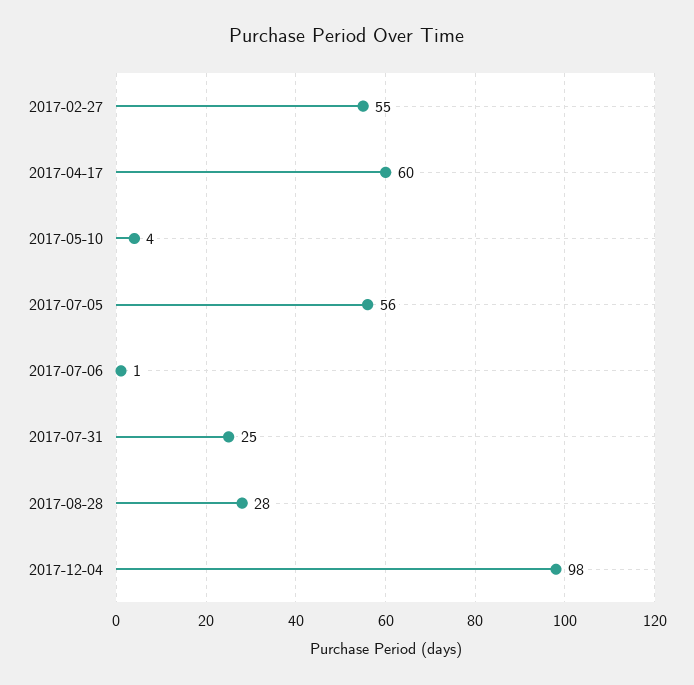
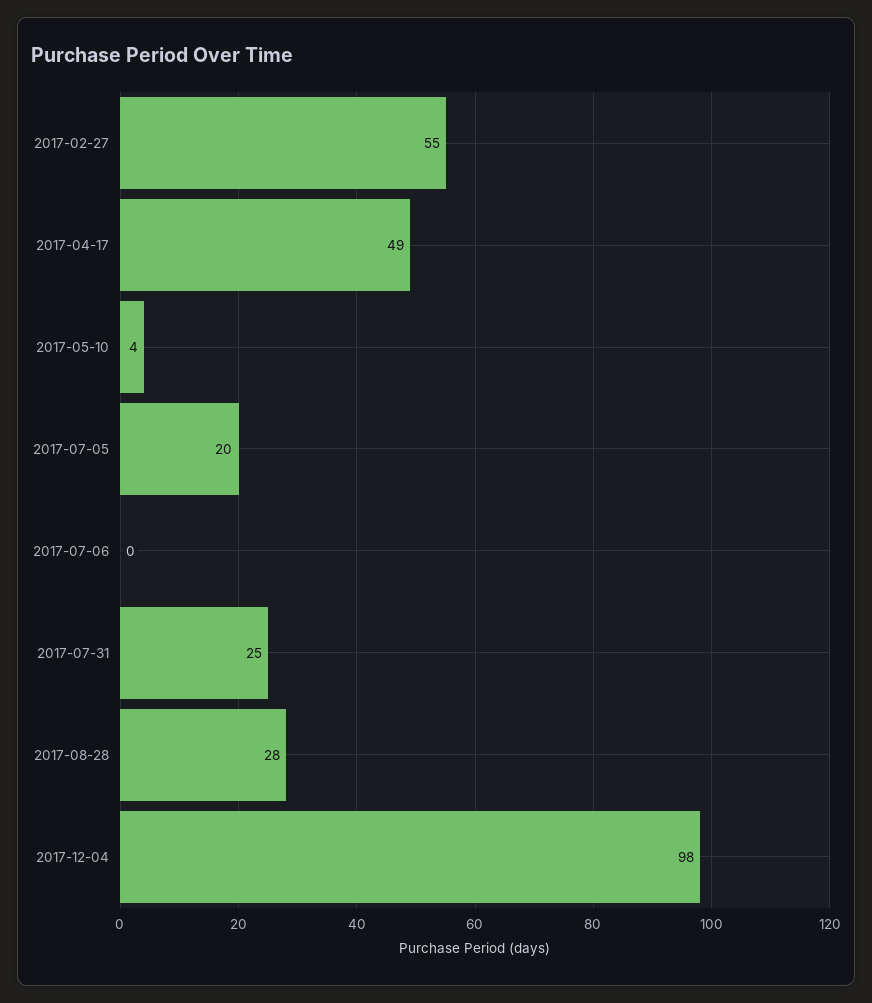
  {
    "2017-02-27": 55,
-   "2017-04-17": 60,
+   "2017-04-17": 49,
    "2017-05-10": 4,
-   "2017-07-05": 56,
+   "2017-07-05": 20,
-   "2017-07-06": 1,
+   "2017-07-06": 0,
    "2017-07-31": 25,
    "2017-08-28": 28,
    "2017-12-04": 98
  }

